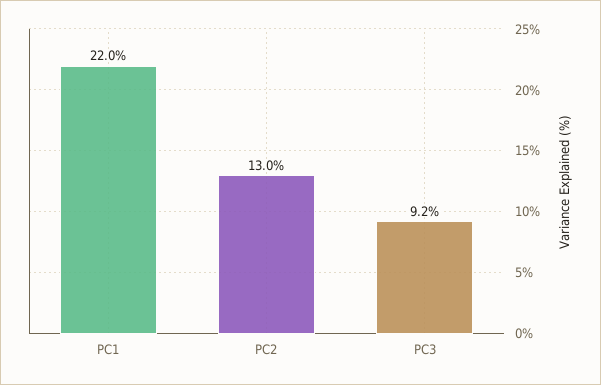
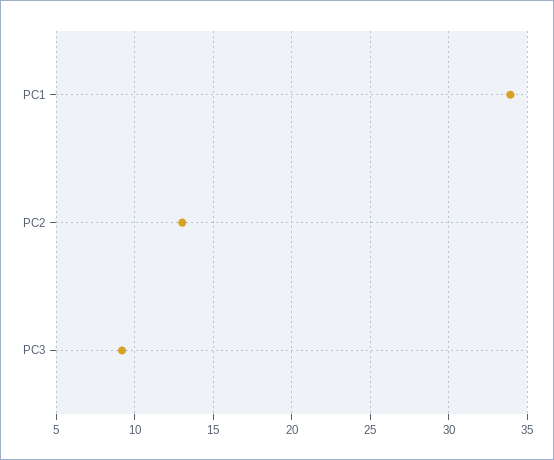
  {
-   "PC1": 22,
+   "PC1": 34,
    "PC2": 13,
    "PC3": 9.2
  }

